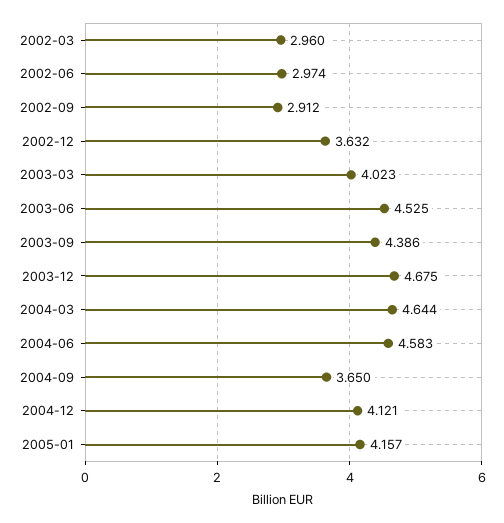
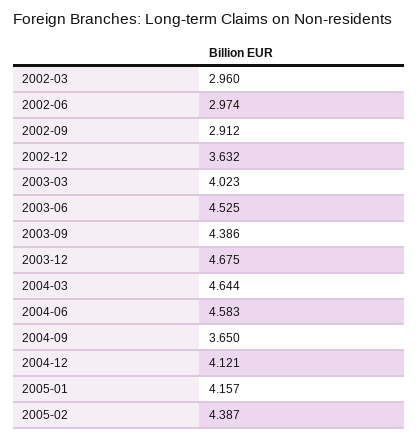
  {
    "2002-03": 2.96,
    "2002-06": 2.974,
    "2002-09": 2.912,
    "2002-12": 3.632,
    "2003-03": 4.023,
    "2003-06": 4.525,
    "2003-09": 4.386,
    "2003-12": 4.675,
    "2004-03": 4.644,
    "2004-06": 4.583,
    "2004-09": 3.65,
    "2004-12": 4.121,
-   "2005-01": 4.157
+   "2005-01": 4.157,
+   "2005-02": 4.387
  }

